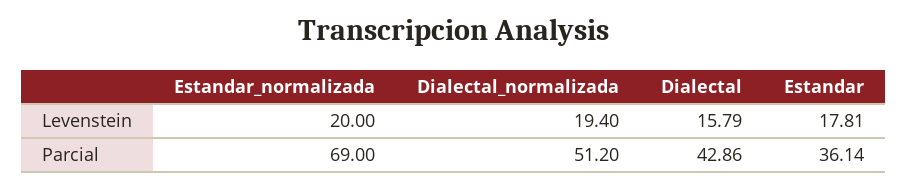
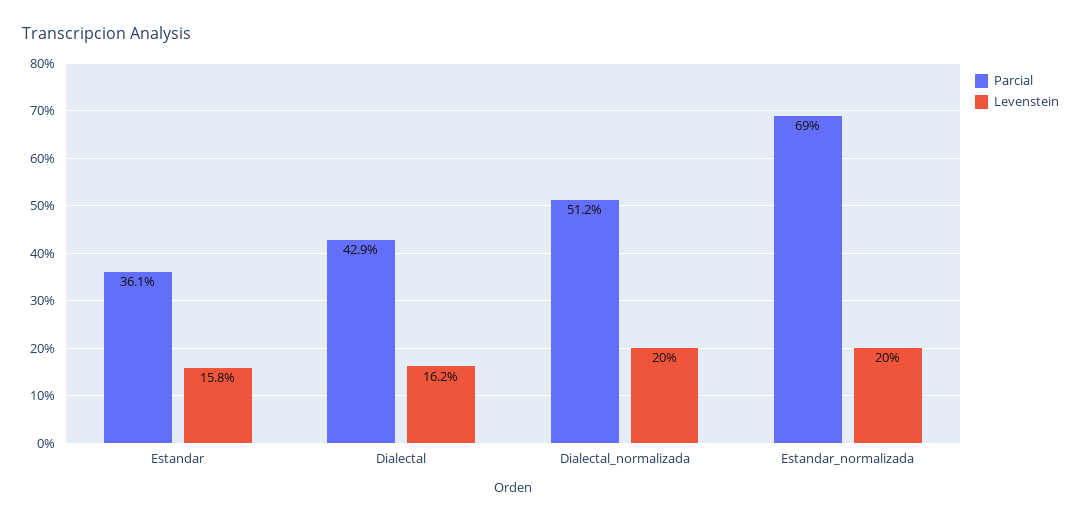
  {
    "Levenstein": {
      "Estandar_normalizada": 20,
-     "Dialectal_normalizada": 19.4,
+     "Dialectal_normalizada": 20,
-     "Dialectal": 15.79,
+     "Dialectal": 16.2,
-     "Estandar": 17.81
+     "Estandar": 15.8
    },
    "Parcial": {
      "Estandar_normalizada": 69,
      "Dialectal_normalizada": 51.2,
      "Dialectal": 42.86,
      "Estandar": 36.14
    }
  }

